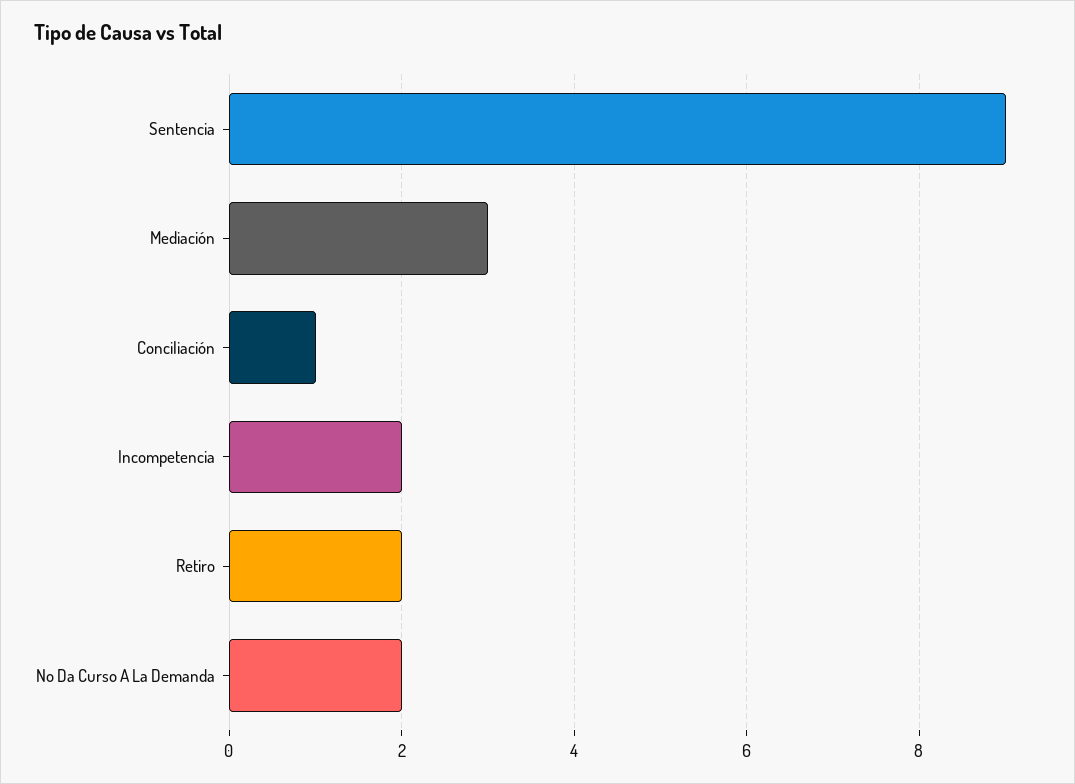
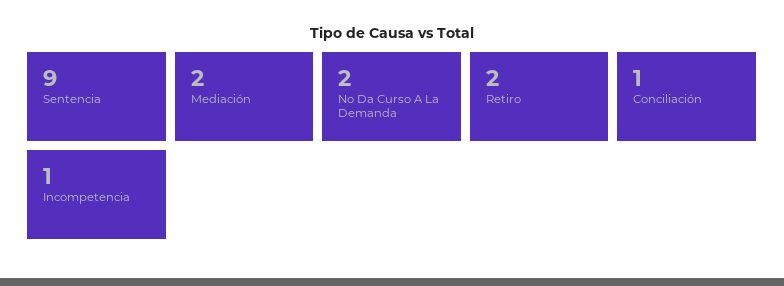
  {
    "Sentencia": 9,
-   "Mediación": 3,
+   "Mediación": 2,
    "Conciliación": 1,
-   "Incompetencia": 2,
+   "Incompetencia": 1,
    "Retiro": 2,
    "No Da Curso A La Demanda": 2
  }

